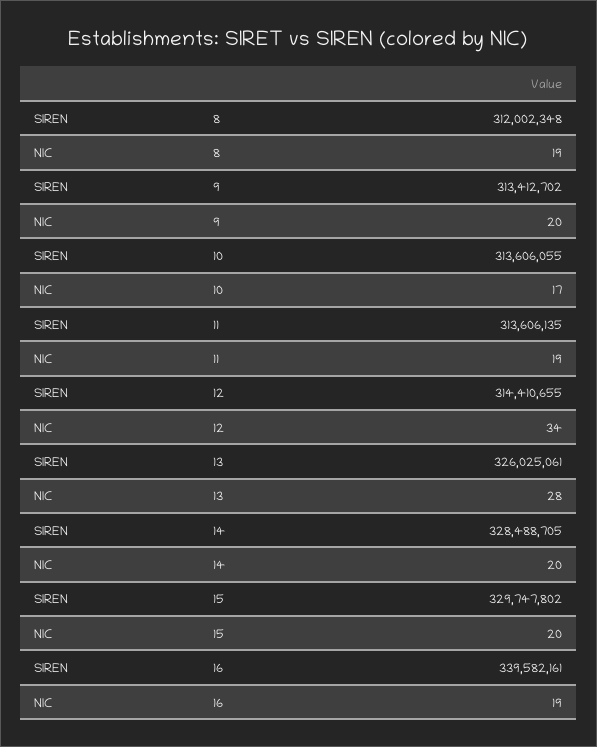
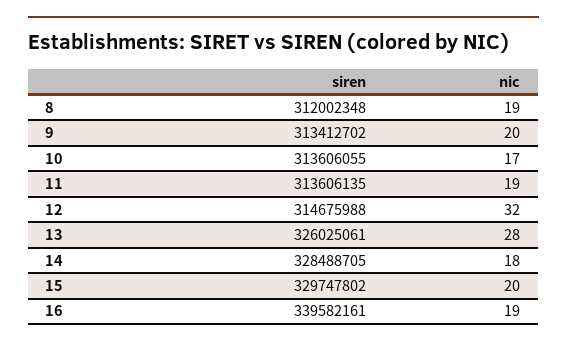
  {
    "SIREN": {
      "8": 312002348,
      "9": 313412702,
      "10": 313606055,
      "11": 313606135,
-     "12": 314410655,
+     "12": 314675988,
      "13": 326025061,
      "14": 328488705,
      "15": 329747802,
      "16": 339582161
    },
    "NIC": {
      "8": 19,
      "9": 20,
      "10": 17,
      "11": 19,
-     "12": 34,
+     "12": 32,
      "13": 28,
-     "14": 20,
+     "14": 18,
      "15": 20,
      "16": 19
    }
  }

